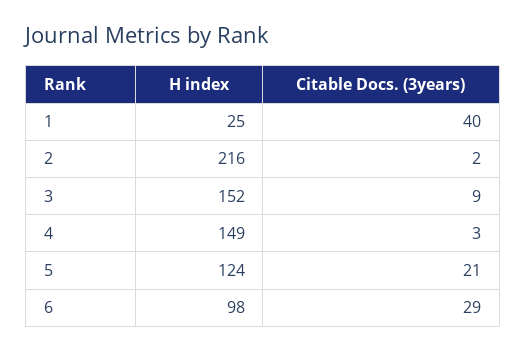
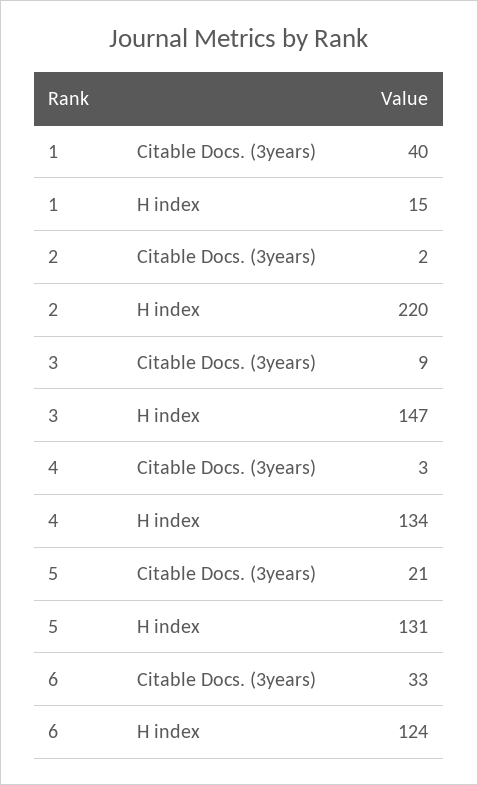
  {
    "H index": {
-     "1": 25,
+     "1": 15,
-     "2": 216,
+     "2": 220,
-     "3": 152,
+     "3": 147,
-     "4": 149,
+     "4": 134,
-     "5": 124,
+     "5": 131,
-     "6": 98
+     "6": 124
    },
    "Citable Docs. (3years)": {
      "1": 40,
      "2": 2,
      "3": 9,
      "4": 3,
      "5": 21,
-     "6": 29
+     "6": 33
    }
  }

